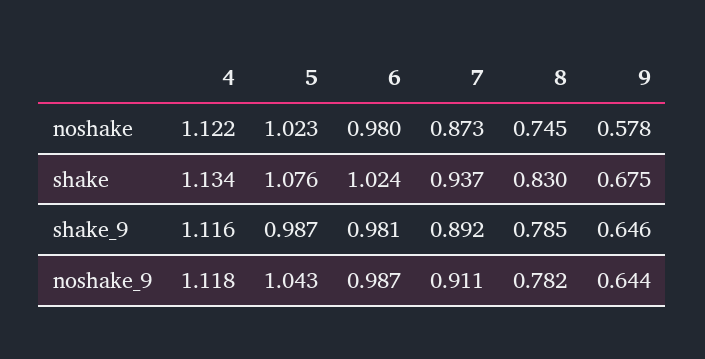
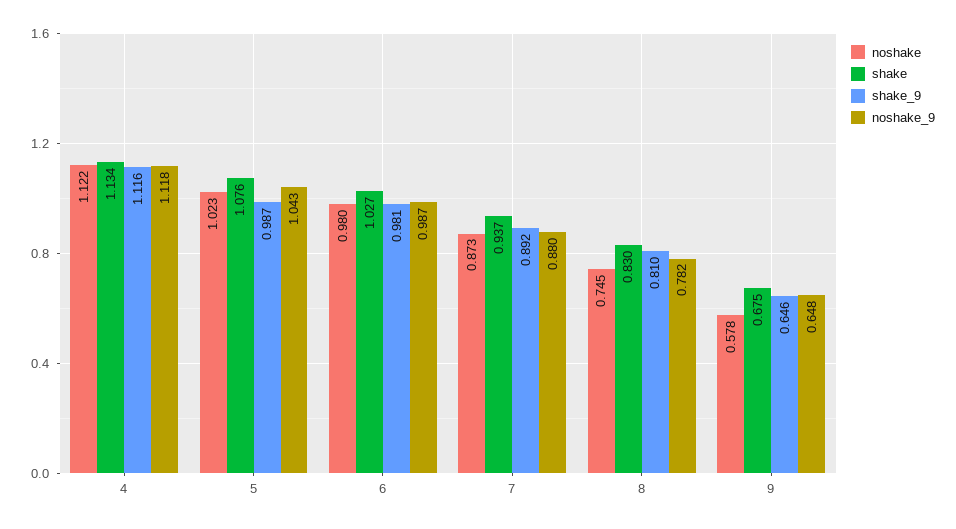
  {
    "noshake": {
      "4": 1.122,
      "5": 1.023,
      "6": 0.98,
      "7": 0.873,
      "8": 0.745,
      "9": 0.578
    },
    "shake": {
      "4": 1.134,
      "5": 1.076,
-     "6": 1.024,
+     "6": 1.027,
      "7": 0.937,
      "8": 0.83,
      "9": 0.675
    },
    "shake_9": {
      "4": 1.116,
      "5": 0.987,
      "6": 0.981,
      "7": 0.892,
-     "8": 0.785,
+     "8": 0.81,
      "9": 0.646
    },
    "noshake_9": {
      "4": 1.118,
      "5": 1.043,
      "6": 0.987,
-     "7": 0.911,
+     "7": 0.88,
      "8": 0.782,
-     "9": 0.644
+     "9": 0.648
    }
  }

